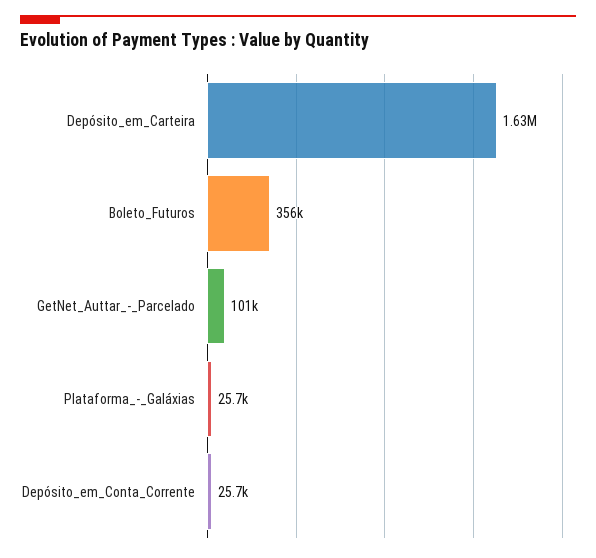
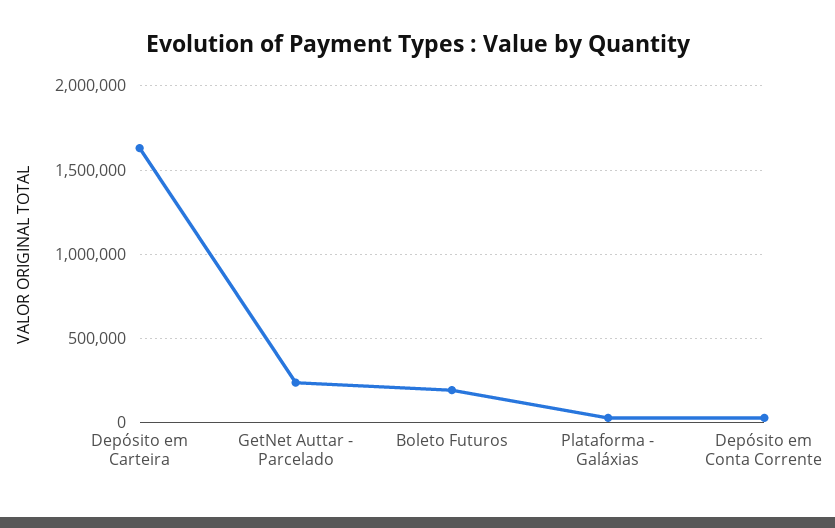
  {
    "Depósito_em_Carteira": 1630000,
-   "Boleto_Futuros": 356000,
+   "Boleto_Futuros": 200000,
-   "GetNet_Auttar_-_Parcelado": 101000,
+   "GetNet_Auttar_-_Parcelado": 250000,
    "Plataforma_-_Galáxias": 25700,
    "Depósito_em_Conta_Corrente": 25700
  }

